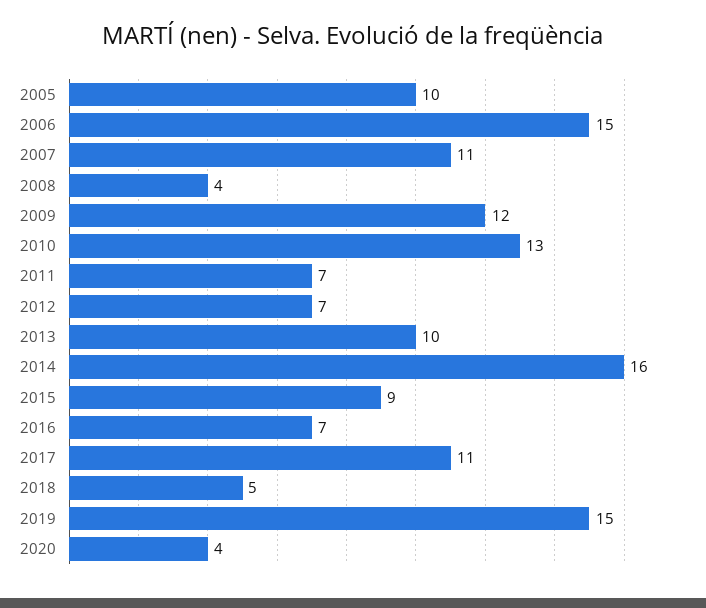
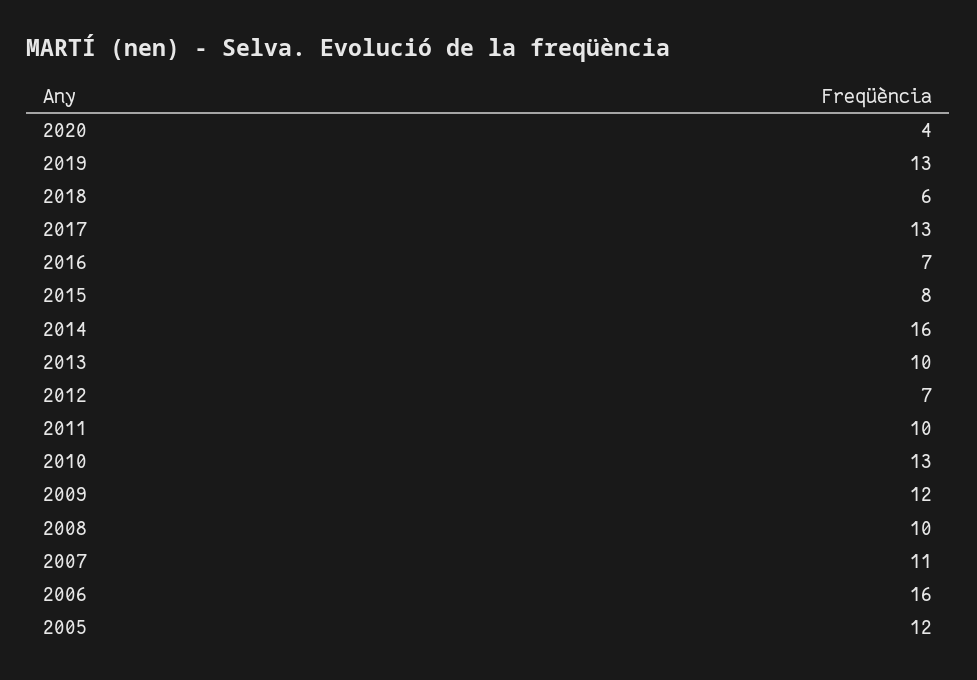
  {
-   "2005": 10,
+   "2005": 12,
-   "2006": 15,
+   "2006": 16,
    "2007": 11,
-   "2008": 4,
+   "2008": 10,
    "2009": 12,
    "2010": 13,
-   "2011": 7,
+   "2011": 10,
    "2012": 7,
    "2013": 10,
    "2014": 16,
-   "2015": 9,
+   "2015": 8,
    "2016": 7,
-   "2017": 11,
+   "2017": 13,
-   "2018": 5,
+   "2018": 6,
-   "2019": 15,
+   "2019": 13,
    "2020": 4
  }

